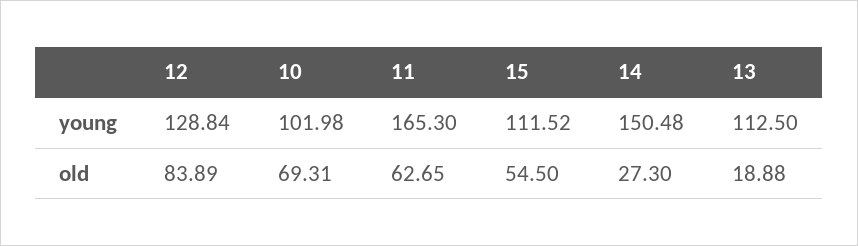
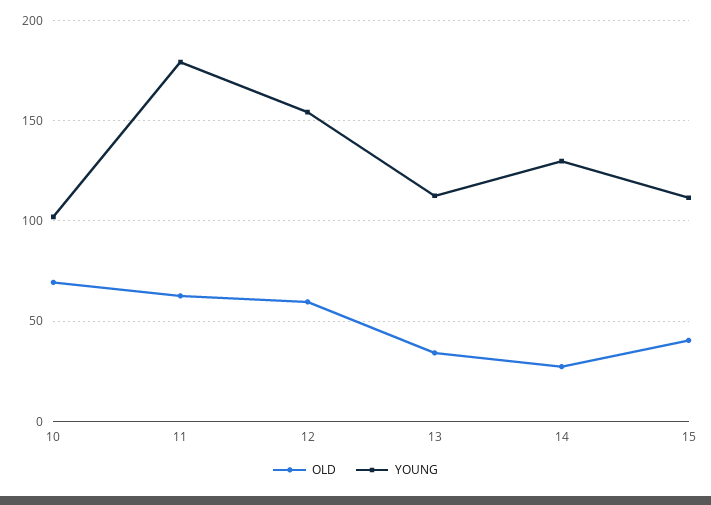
  {
    "young": {
-     "12": 128.84,
+     "12": 155,
      "10": 101.98,
-     "11": 165.3,
+     "11": 180,
      "15": 111.52,
-     "14": 150.48,
+     "14": 130,
      "13": 112.5
    },
    "old": {
-     "12": 83.89,
+     "12": 60,
      "10": 69.31,
      "11": 62.65,
-     "15": 54.5,
+     "15": 40,
      "14": 27.3,
-     "13": 18.88
+     "13": 35
    }
  }

